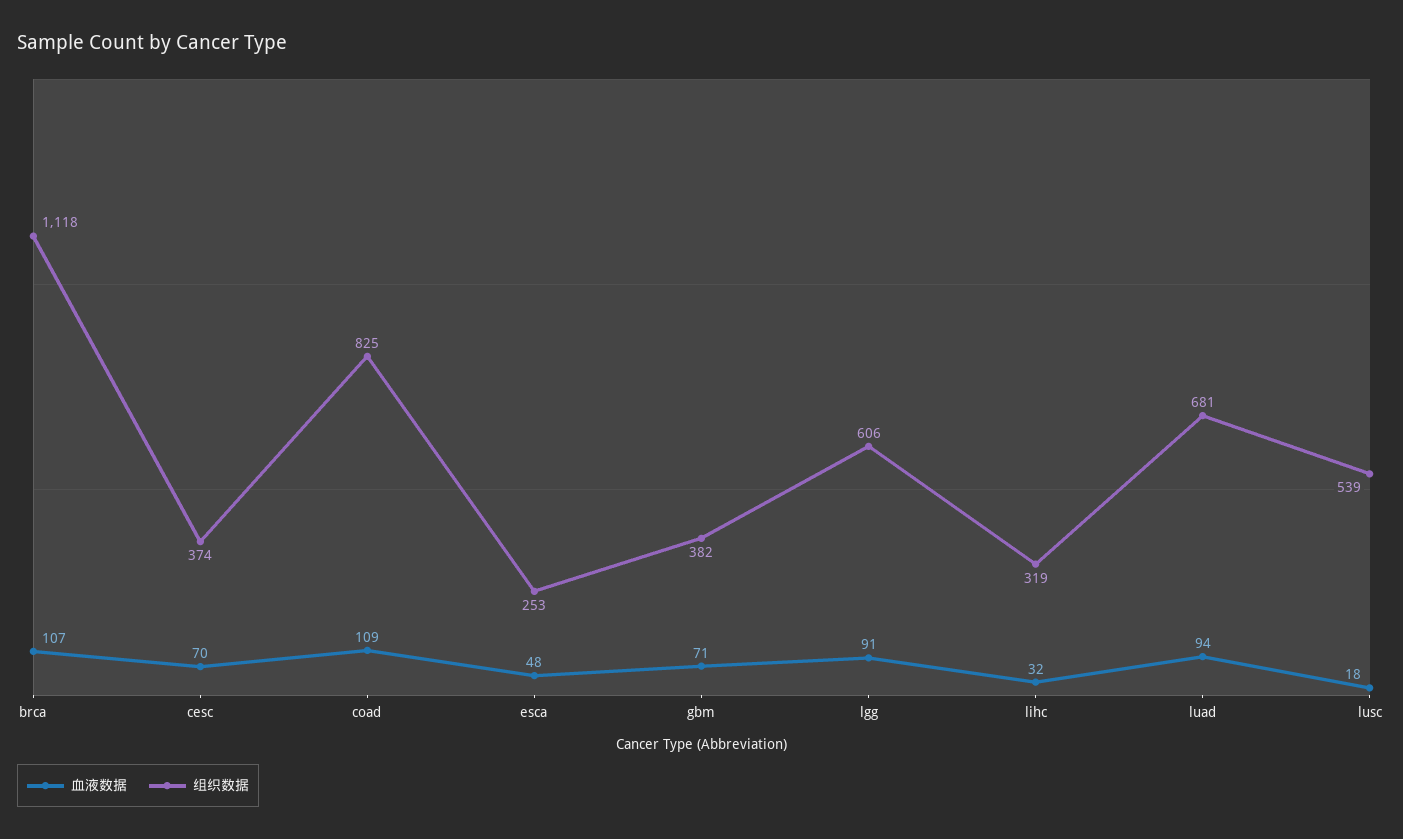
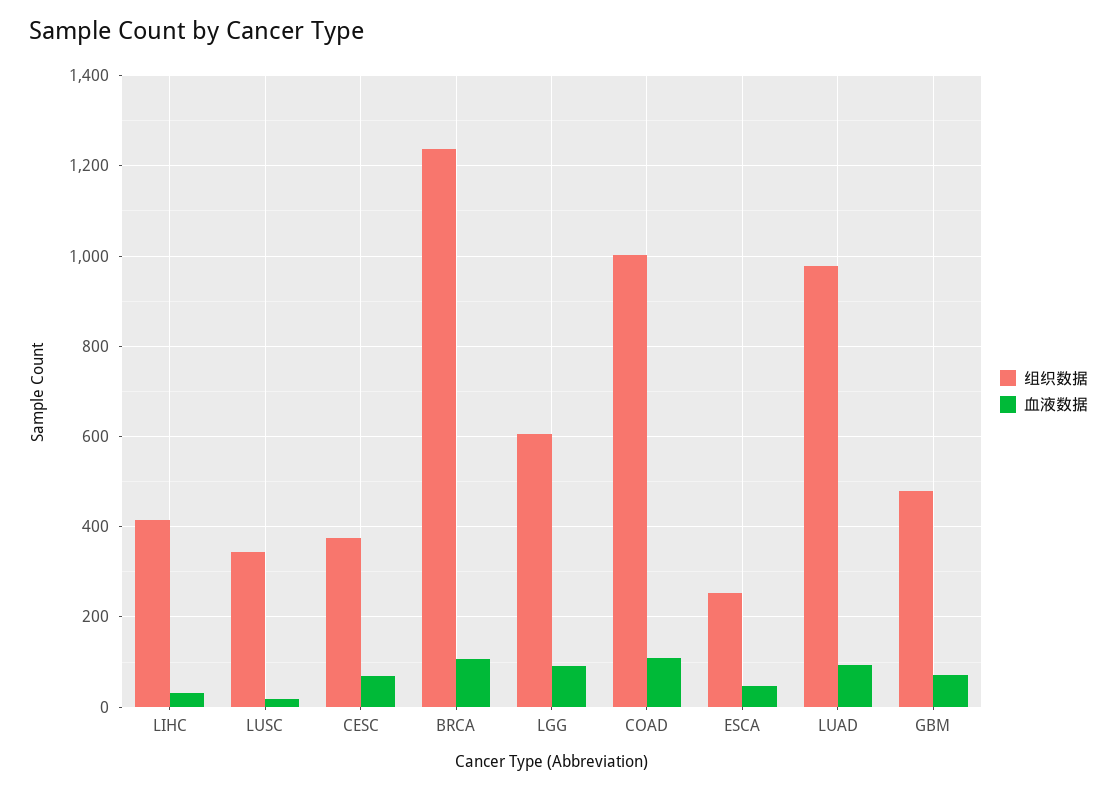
  {
    "血液数据": {
      "brca": 107,
      "cesc": 70,
      "coad": 109,
      "esca": 48,
      "gbm": 71,
      "lgg": 91,
      "lihc": 32,
      "luad": 94,
      "lusc": 18
    },
    "组织数据": {
-     "brca": 1118,
+     "brca": 1240,
      "cesc": 374,
-     "coad": 825,
+     "coad": 1000,
      "esca": 253,
-     "gbm": 382,
+     "gbm": 480,
      "lgg": 606,
-     "lihc": 319,
+     "lihc": 420,
-     "luad": 681,
+     "luad": 980,
-     "lusc": 539
+     "lusc": 340
    }
  }

